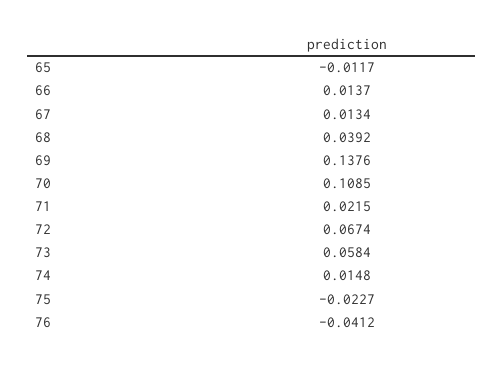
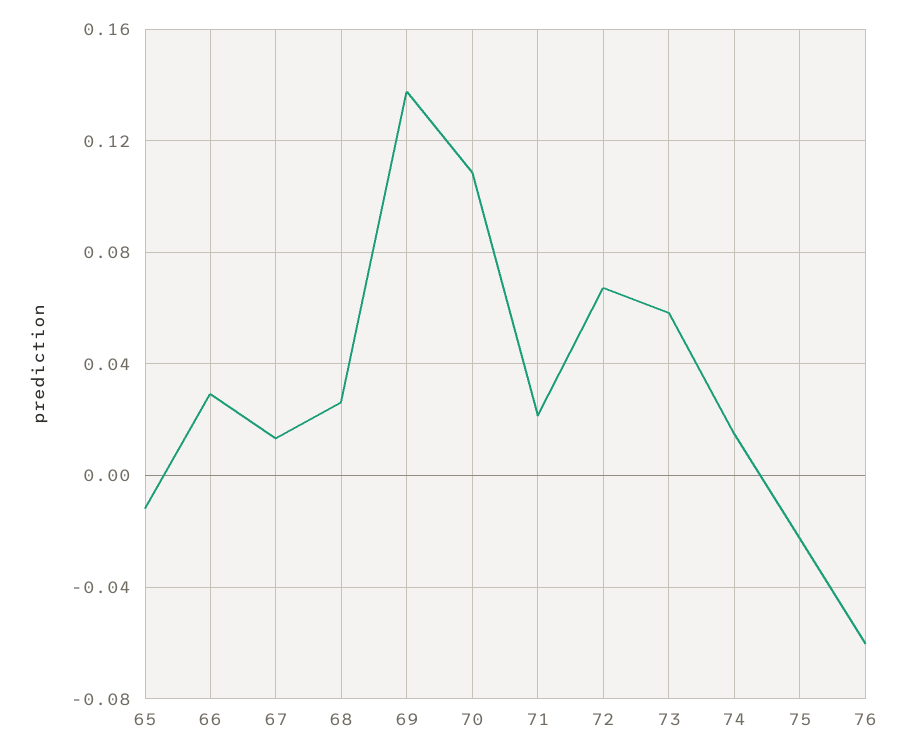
  {
    "65": -0.0117,
-   "66": 0.0137,
+   "66": 0.03,
    "67": 0.0134,
-   "68": 0.0392,
+   "68": 0.025,
    "69": 0.1376,
    "70": 0.1085,
    "71": 0.0215,
    "72": 0.0674,
    "73": 0.0584,
    "74": 0.0148,
    "75": -0.0227,
-   "76": -0.0412
+   "76": -0.06
  }

